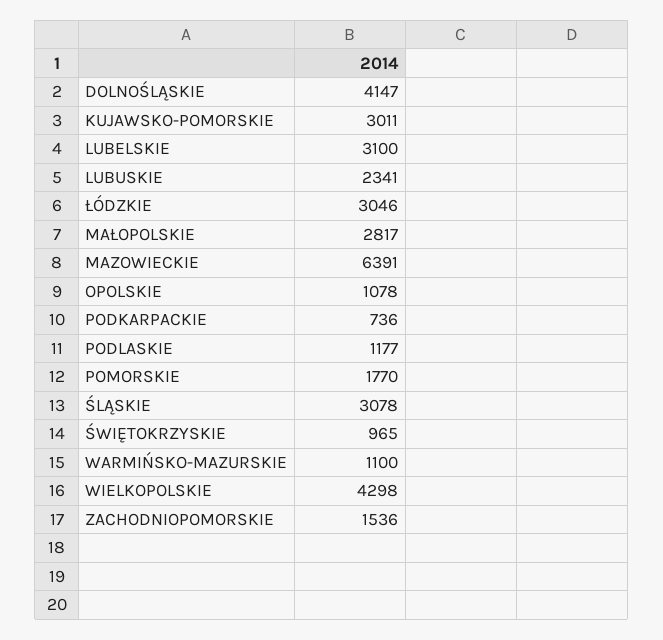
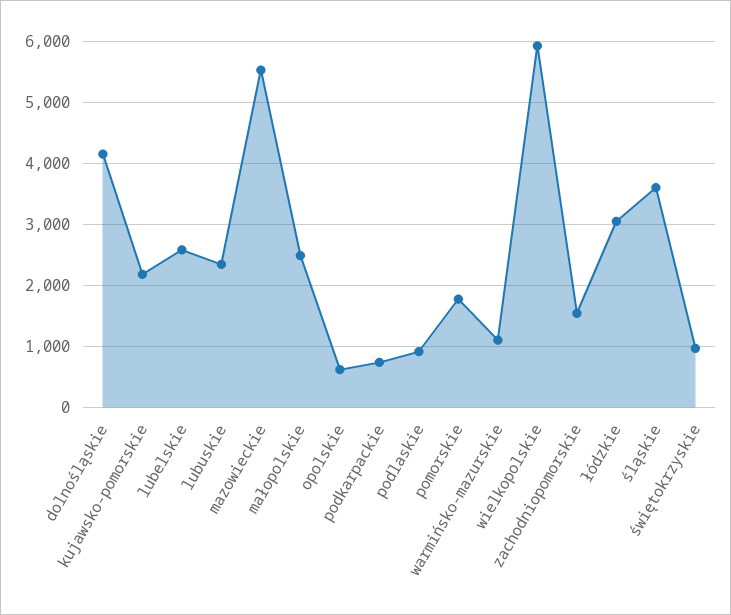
  {
    "DOLNOŚLĄSKIE": 4147,
-   "KUJAWSKO-POMORSKIE": 3011,
+   "KUJAWSKO-POMORSKIE": 2200,
-   "LUBELSKIE": 3100,
+   "LUBELSKIE": 2600,
    "LUBUSKIE": 2341,
    "ŁÓDZKIE": 3046,
-   "MAŁOPOLSKIE": 2817,
+   "MAŁOPOLSKIE": 2500,
-   "MAZOWIECKIE": 6391,
+   "MAZOWIECKIE": 5500,
-   "OPOLSKIE": 1078,
+   "OPOLSKIE": 600,
    "PODKARPACKIE": 736,
-   "PODLASKIE": 1177,
+   "PODLASKIE": 900,
    "POMORSKIE": 1770,
-   "ŚLĄSKIE": 3078,
+   "ŚLĄSKIE": 3600,
    "ŚWIĘTOKRZYSKIE": 965,
    "WARMIŃSKO-MAZURSKIE": 1100,
-   "WIELKOPOLSKIE": 4298,
+   "WIELKOPOLSKIE": 5900,
    "ZACHODNIOPOMORSKIE": 1536
  }

